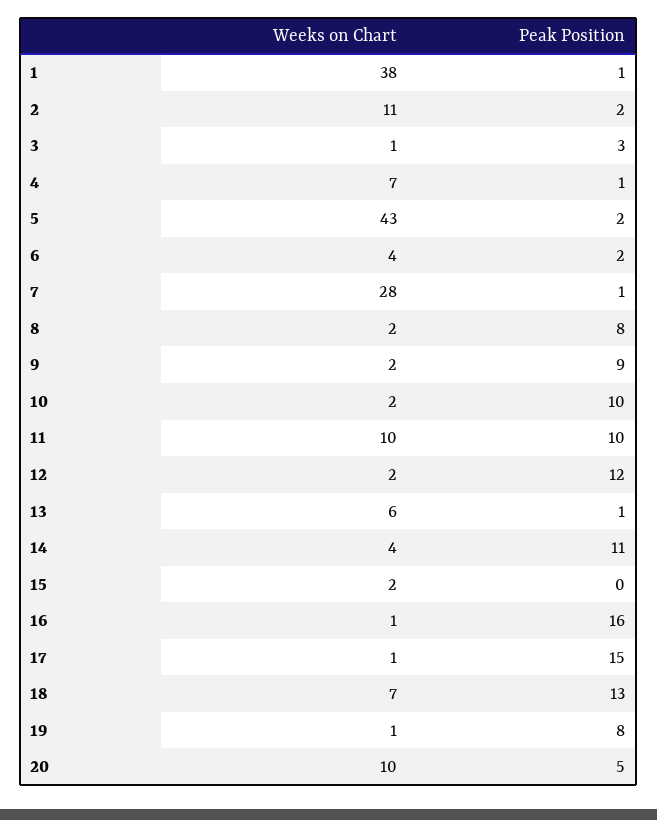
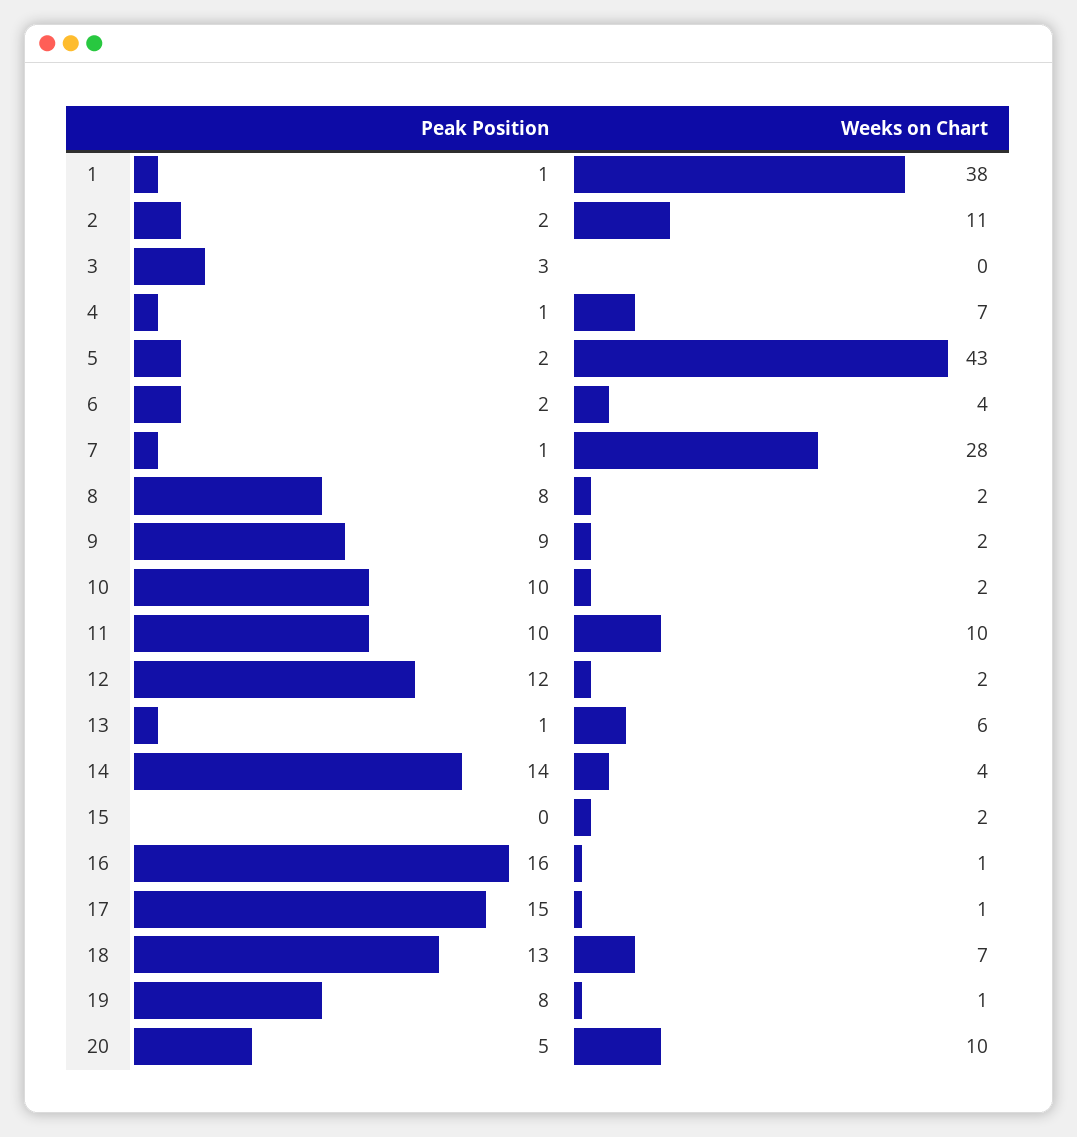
  {
    "Weeks on Chart": {
      "1": 38,
      "2": 11,
-     "3": 1,
+     "3": 0,
      "4": 7,
      "5": 43,
      "6": 4,
      "7": 28,
      "8": 2,
      "9": 2,
      "10": 2,
      "11": 10,
      "12": 2,
      "13": 6,
      "14": 4,
      "15": 2,
      "16": 1,
      "17": 1,
      "18": 7,
      "19": 1,
      "20": 10
    },
    "Peak Position": {
      "1": 1,
      "2": 2,
      "3": 3,
      "4": 1,
      "5": 2,
      "6": 2,
      "7": 1,
      "8": 8,
      "9": 9,
      "10": 10,
      "11": 10,
      "12": 12,
      "13": 1,
-     "14": 11,
+     "14": 14,
      "15": 0,
      "16": 16,
      "17": 15,
      "18": 13,
      "19": 8,
      "20": 5
    }
  }

